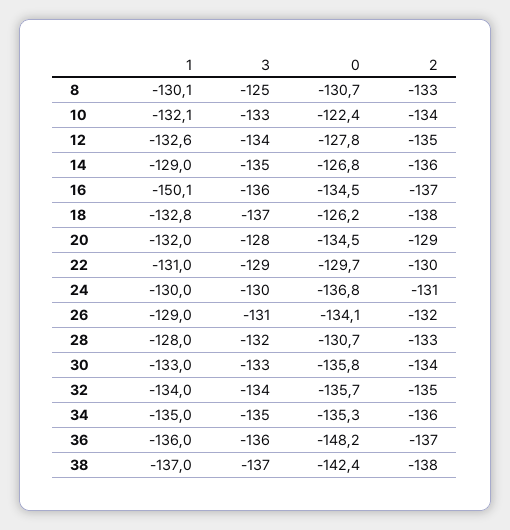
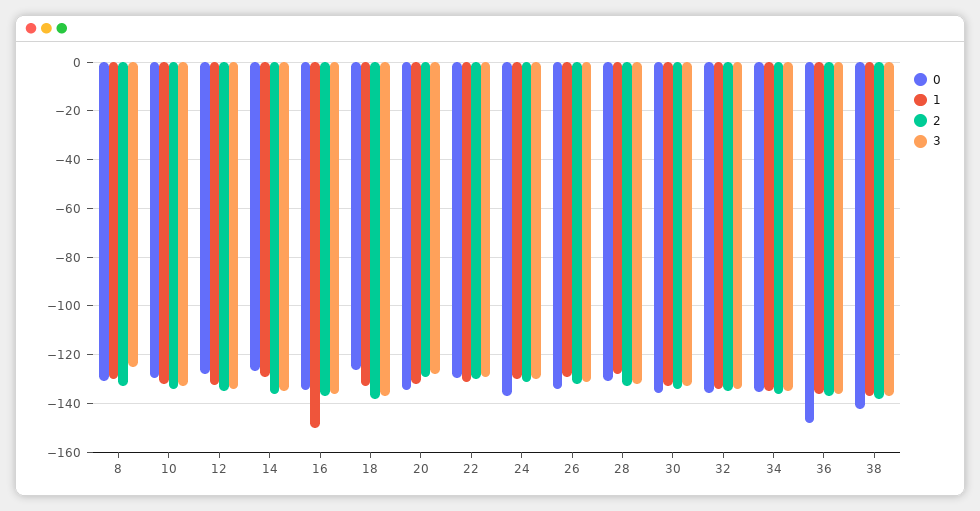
  {
    "1": {
      "8": -130.1,
      "10": -132.1,
      "12": -132.6,
      "14": -129,
      "16": -150.1,
      "18": -132.8,
      "20": -132,
      "22": -131,
      "24": -130,
      "26": -129,
      "28": -128,
      "30": -133,
      "32": -134,
      "34": -135,
      "36": -136,
      "38": -137
    },
    "3": {
      "8": -125,
      "10": -133,
      "12": -134,
      "14": -135,
      "16": -136,
      "18": -137,
      "20": -128,
      "22": -129,
      "24": -130,
      "26": -131,
      "28": -132,
      "30": -133,
      "32": -134,
      "34": -135,
      "36": -136,
      "38": -137
    },
    "0": {
      "8": -130.7,
-     "10": -122.4,
+     "10": -130,
      "12": -127.8,
      "14": -126.8,
      "16": -134.5,
      "18": -126.2,
      "20": -134.5,
      "22": -129.7,
      "24": -136.8,
      "26": -134.1,
      "28": -130.7,
      "30": -135.8,
      "32": -135.7,
      "34": -135.3,
      "36": -148.2,
      "38": -142.4
    },
    "2": {
      "8": -133,
      "10": -134,
      "12": -135,
      "14": -136,
      "16": -137,
      "18": -138,
      "20": -129,
      "22": -130,
      "24": -131,
      "26": -132,
      "28": -133,
      "30": -134,
      "32": -135,
      "34": -136,
      "36": -137,
      "38": -138
    }
  }

